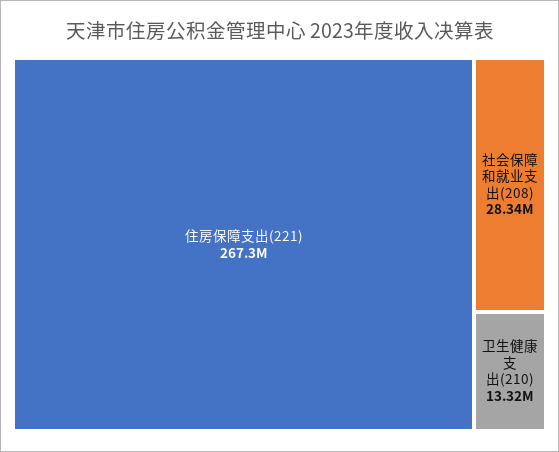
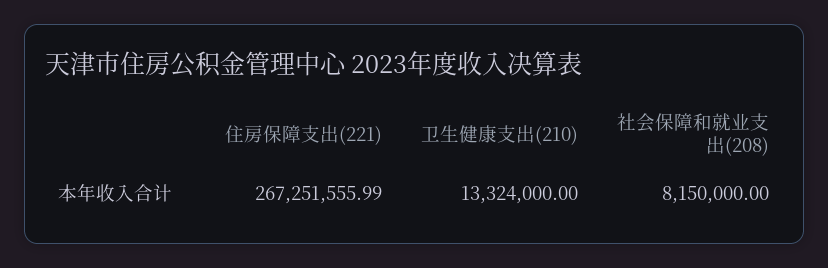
  {
    "住房保障支出(221)": 267251555.99,
-   "社会保障和就业支出(208)": 28340000,
+   "社会保障和就业支出(208)": 8150000,
    "卫生健康支出(210)": 13324000
  }

